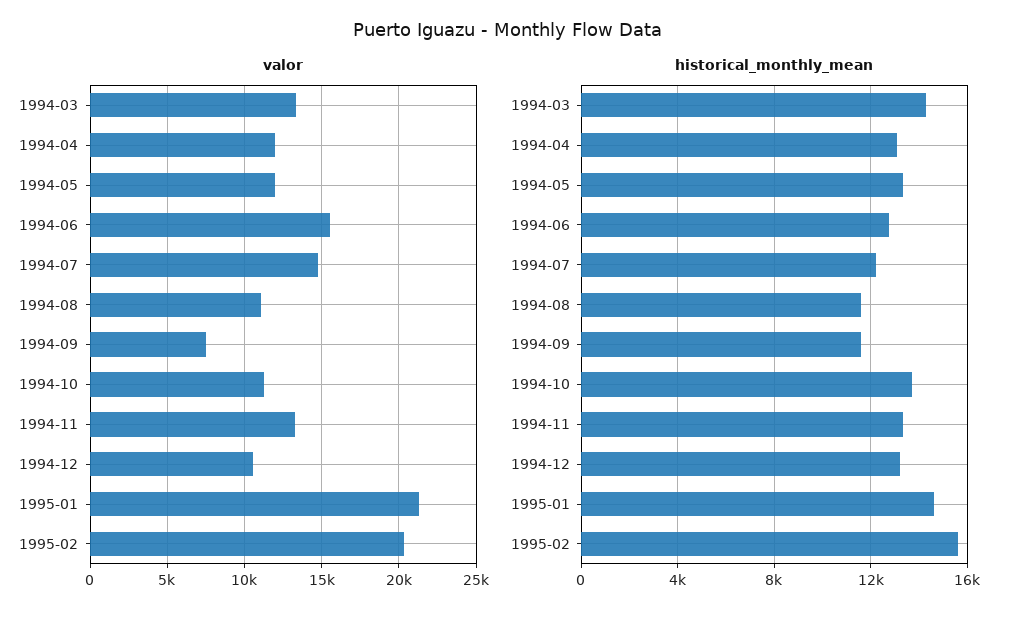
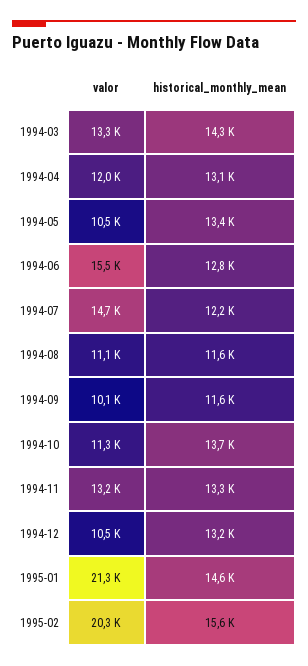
  {
    "valor": {
      "1994-03": 13300,
      "1994-04": 12000,
-     "1994-05": 12000,
+     "1994-05": 10500,
      "1994-06": 15500,
      "1994-07": 14700,
      "1994-08": 11100,
-     "1994-09": 7500,
+     "1994-09": 10100,
      "1994-10": 11300,
      "1994-11": 13200,
      "1994-12": 10500,
      "1995-01": 21300,
      "1995-02": 20300
    },
    "historical_monthly_mean": {
      "1994-03": 14300,
      "1994-04": 13100,
      "1994-05": 13400,
      "1994-06": 12800,
      "1994-07": 12200,
      "1994-08": 11600,
      "1994-09": 11600,
      "1994-10": 13700,
      "1994-11": 13300,
      "1994-12": 13200,
      "1995-01": 14600,
      "1995-02": 15600
    }
  }

